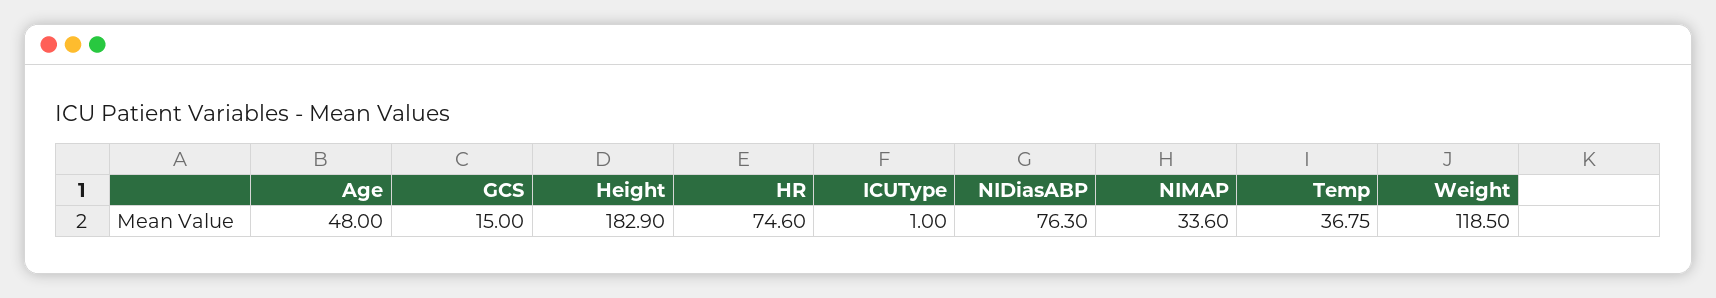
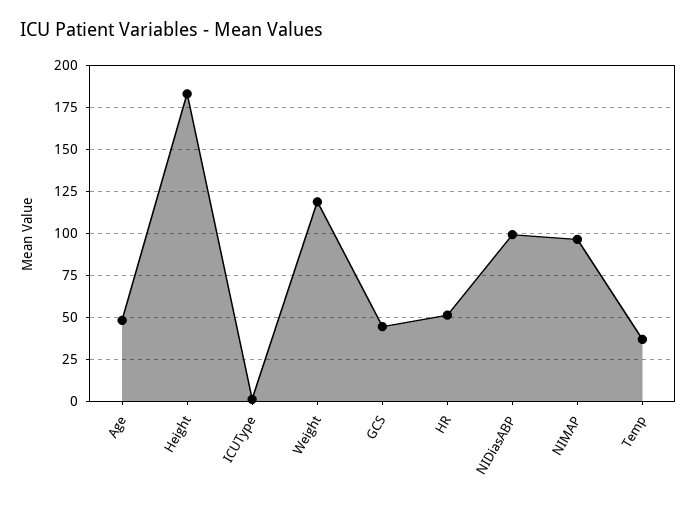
  {
    "Age": 48,
-   "GCS": 15,
+   "GCS": 45,
    "Height": 182.9,
-   "HR": 74.6,
+   "HR": 50,
    "ICUType": 1,
-   "NIDiasABP": 76.3,
+   "NIDiasABP": 100,
-   "NIMAP": 33.6,
+   "NIMAP": 95,
    "Temp": 36.75,
    "Weight": 118.5
  }

